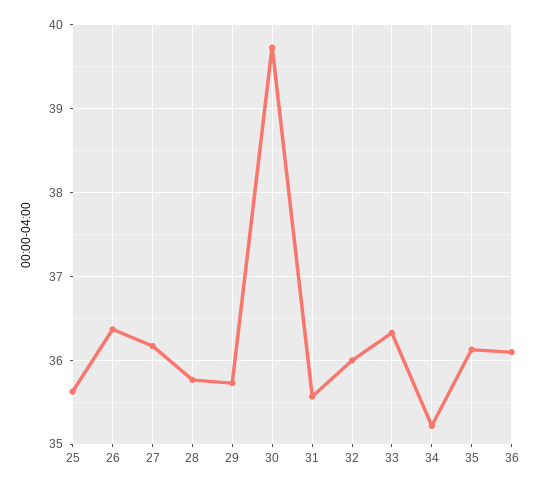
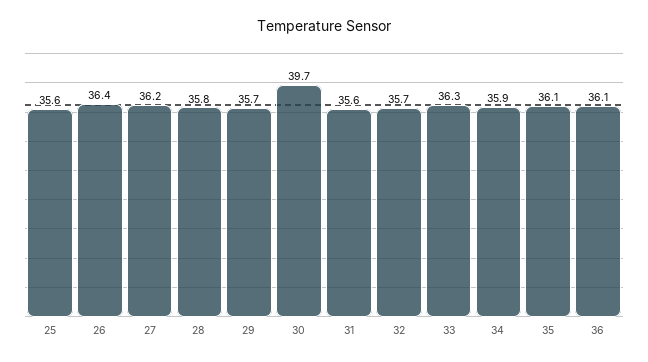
  {
    "25": 35.6,
    "26": 36.4,
    "27": 36.2,
    "28": 35.8,
    "29": 35.7,
    "30": 39.7,
    "31": 35.6,
-   "32": 36,
+   "32": 35.7,
    "33": 36.3,
-   "34": 35.2,
+   "34": 35.9,
    "35": 36.1,
    "36": 36.1
  }

